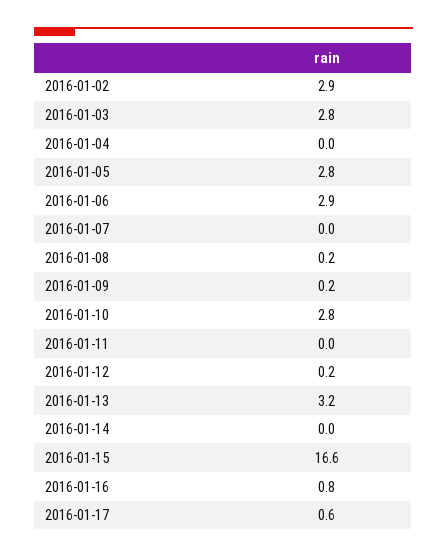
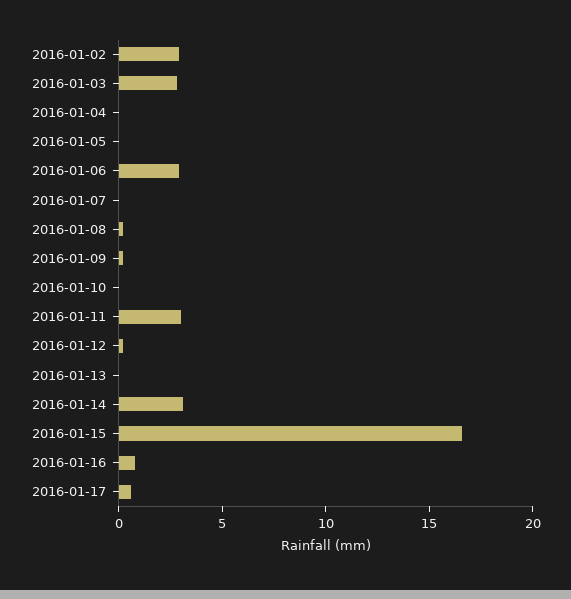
  {
    "2016-01-02": 2.9,
    "2016-01-03": 2.8,
    "2016-01-04": 0,
-   "2016-01-05": 2.8,
+   "2016-01-05": 0,
    "2016-01-06": 2.9,
    "2016-01-07": 0,
    "2016-01-08": 0.2,
    "2016-01-09": 0.2,
-   "2016-01-10": 2.8,
+   "2016-01-10": 0,
-   "2016-01-11": 0,
+   "2016-01-11": 3,
    "2016-01-12": 0.2,
-   "2016-01-13": 3.2,
+   "2016-01-13": 0,
-   "2016-01-14": 0,
+   "2016-01-14": 3,
    "2016-01-15": 16.6,
    "2016-01-16": 0.8,
    "2016-01-17": 0.6
  }

